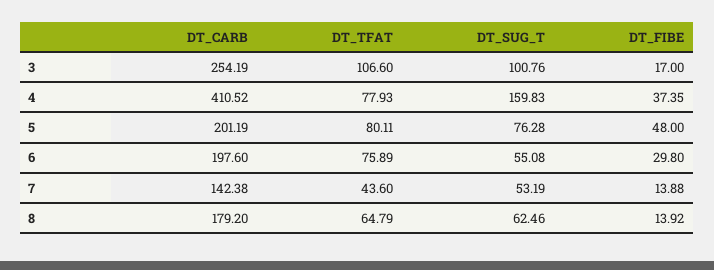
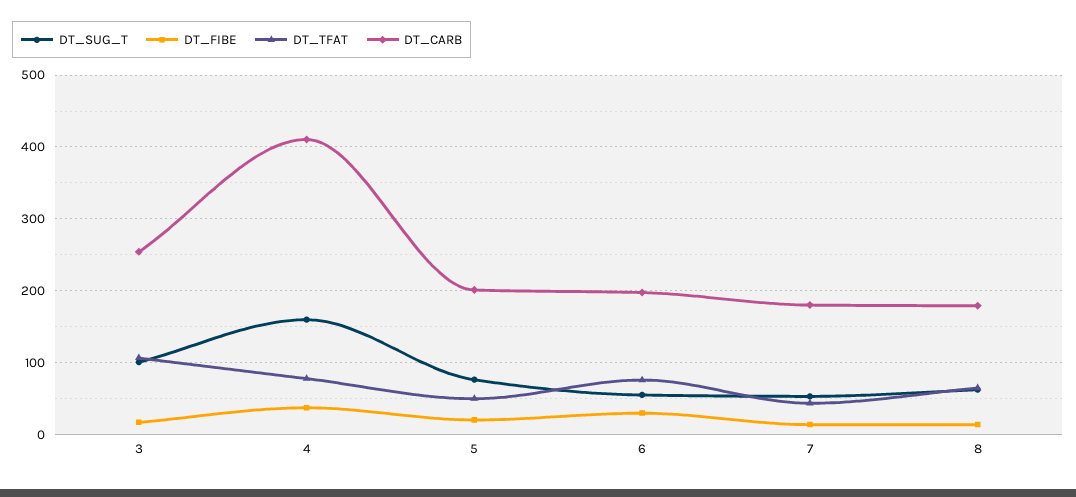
  {
    "DT_CARB": {
      "3": 254.19,
      "4": 410.52,
      "5": 201.19,
      "6": 197.6,
-     "7": 142.38,
+     "7": 180,
      "8": 179.2
    },
    "DT_TFAT": {
      "3": 106.6,
      "4": 77.93,
-     "5": 80.11,
+     "5": 50,
      "6": 75.89,
      "7": 43.6,
      "8": 64.79
    },
    "DT_SUG_T": {
      "3": 100.76,
      "4": 159.83,
      "5": 76.28,
      "6": 55.08,
      "7": 53.19,
      "8": 62.46
    },
    "DT_FIBE": {
      "3": 17,
      "4": 37.35,
-     "5": 48,
+     "5": 20,
      "6": 29.8,
      "7": 13.88,
      "8": 13.92
    }
  }

